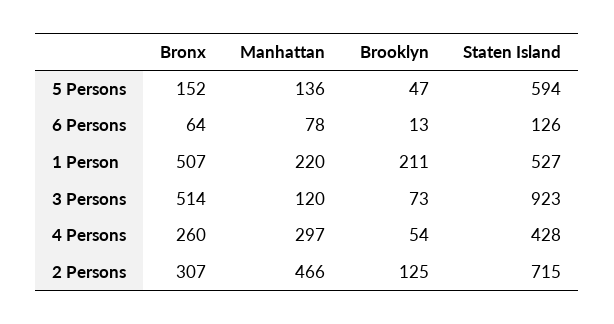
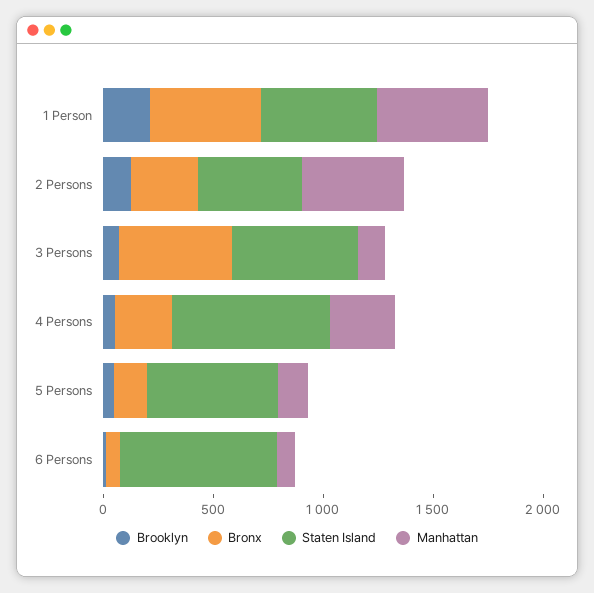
  {
    "Bronx": {
      "5 Persons": 152,
      "6 Persons": 64,
      "1 Person": 507,
      "3 Persons": 514,
      "4 Persons": 260,
      "2 Persons": 307
    },
    "Manhattan": {
      "5 Persons": 136,
      "6 Persons": 78,
-     "1 Person": 220,
+     "1 Person": 500,
      "3 Persons": 120,
      "4 Persons": 297,
      "2 Persons": 466
    },
    "Brooklyn": {
      "5 Persons": 47,
      "6 Persons": 13,
      "1 Person": 211,
      "3 Persons": 73,
      "4 Persons": 54,
      "2 Persons": 125
    },
    "Staten Island": {
      "5 Persons": 594,
-     "6 Persons": 126,
+     "6 Persons": 700,
      "1 Person": 527,
-     "3 Persons": 923,
+     "3 Persons": 600,
-     "4 Persons": 428,
+     "4 Persons": 700,
-     "2 Persons": 715
+     "2 Persons": 500
    }
  }

